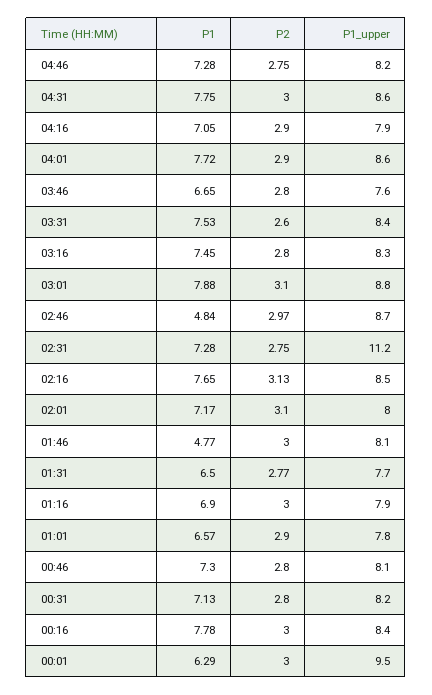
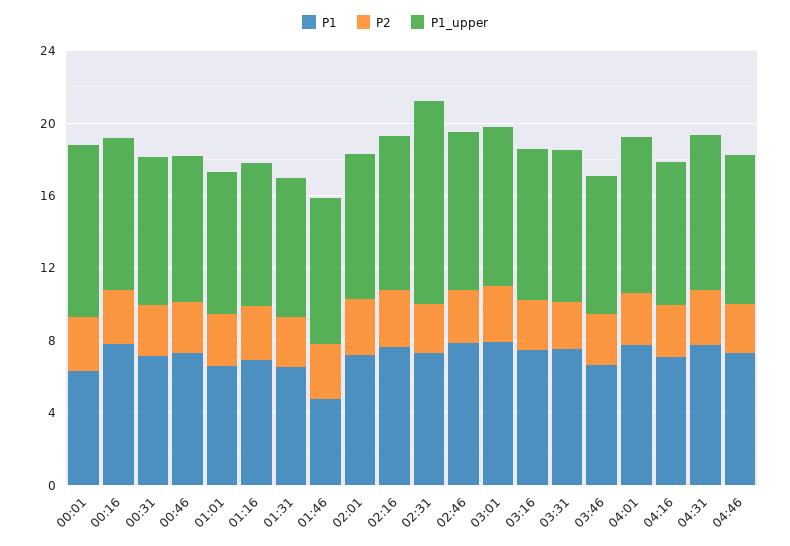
  {
    "P1": {
      "04:46": 7.28,
      "04:31": 7.75,
      "04:16": 7.05,
      "04:01": 7.72,
      "03:46": 6.65,
      "03:31": 7.53,
      "03:16": 7.45,
      "03:01": 7.88,
-     "02:46": 4.84,
+     "02:46": 8,
      "02:31": 7.28,
      "02:16": 7.65,
      "02:01": 7.17,
      "01:46": 4.77,
      "01:31": 6.5,
      "01:16": 6.9,
      "01:01": 6.57,
      "00:46": 7.3,
      "00:31": 7.13,
      "00:16": 7.78,
      "00:01": 6.29
    },
    "P2": {
      "04:46": 2.75,
      "04:31": 3,
      "04:16": 2.9,
      "04:01": 2.9,
      "03:46": 2.8,
      "03:31": 2.6,
      "03:16": 2.8,
      "03:01": 3.1,
      "02:46": 2.97,
      "02:31": 2.75,
      "02:16": 3.13,
      "02:01": 3.1,
      "01:46": 3,
      "01:31": 2.77,
      "01:16": 3,
      "01:01": 2.9,
      "00:46": 2.8,
      "00:31": 2.8,
      "00:16": 3,
      "00:01": 3
    },
    "P1_upper": {
      "04:46": 8.2,
      "04:31": 8.6,
      "04:16": 7.9,
      "04:01": 8.6,
      "03:46": 7.6,
      "03:31": 8.4,
      "03:16": 8.3,
      "03:01": 8.8,
      "02:46": 8.7,
      "02:31": 11.2,
      "02:16": 8.5,
      "02:01": 8,
      "01:46": 8.1,
      "01:31": 7.7,
      "01:16": 7.9,
      "01:01": 7.8,
      "00:46": 8.1,
      "00:31": 8.2,
      "00:16": 8.4,
      "00:01": 9.5
    }
  }

